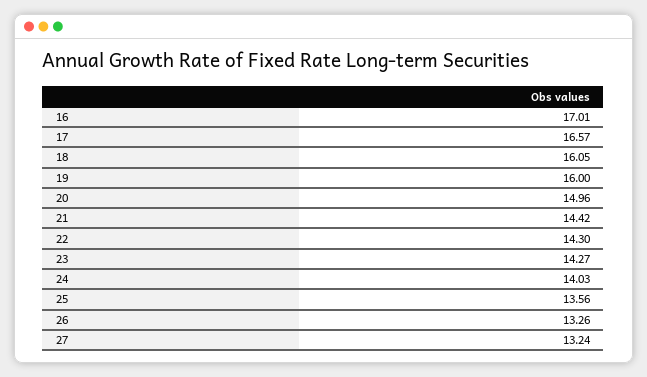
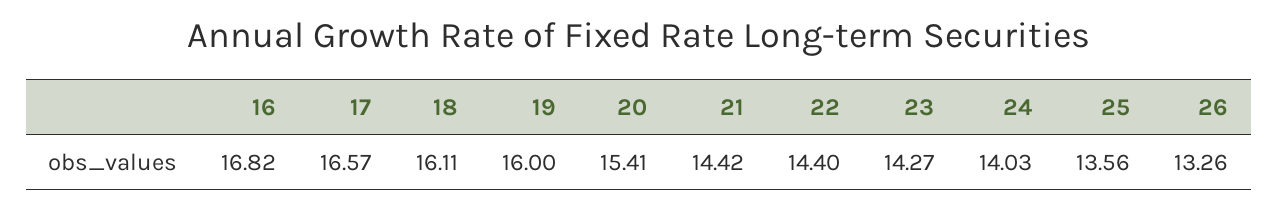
  {
-   "16": 17.01,
+   "16": 16.82,
    "17": 16.57,
-   "18": 16.05,
+   "18": 16.11,
    "19": 16,
-   "20": 14.96,
+   "20": 15.41,
    "21": 14.42,
-   "22": 14.3,
+   "22": 14.4,
    "23": 14.27,
    "24": 14.03,
    "25": 13.56,
-   "26": 13.26,
+   "26": 13.26
-   "27": 13.24
  }

